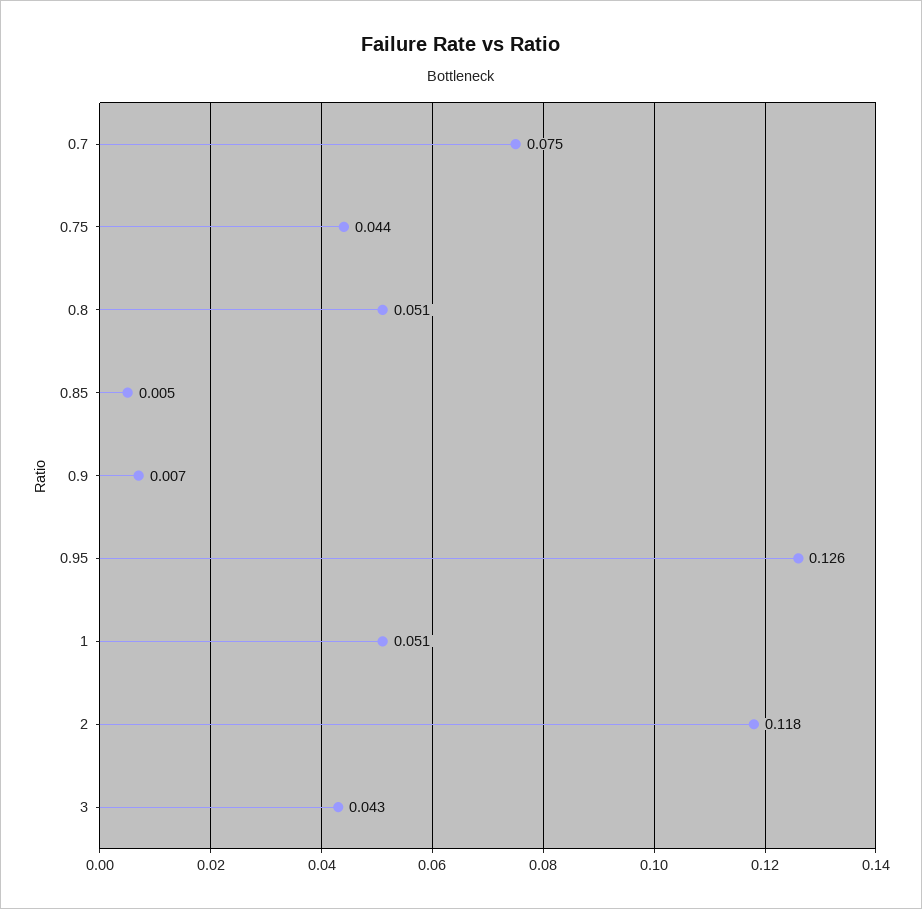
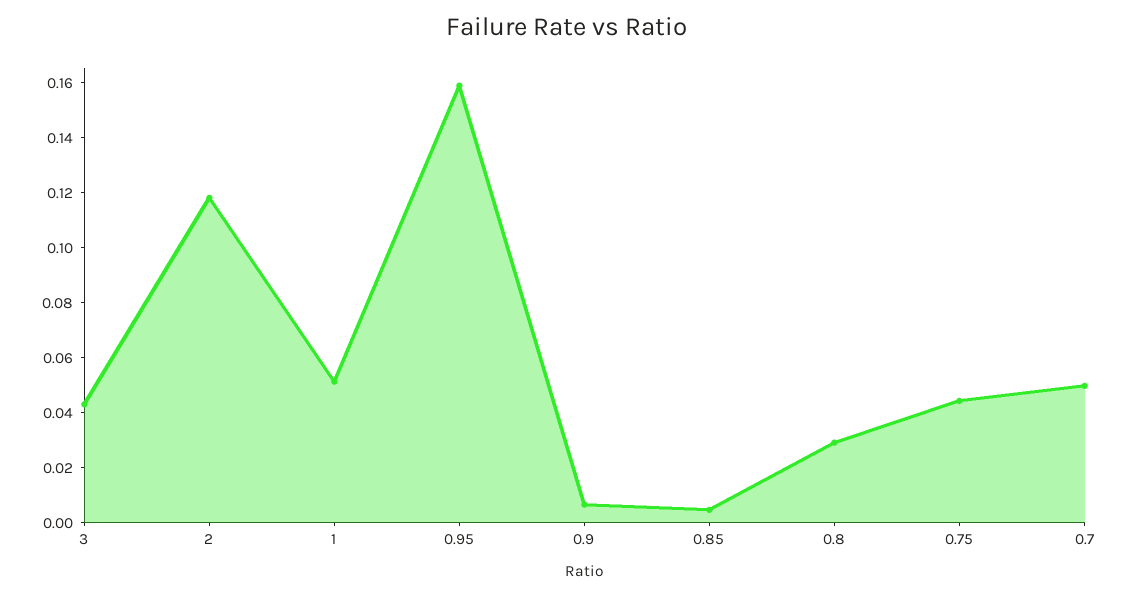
  {
-   "0.7": 0.075,
+   "0.7": 0.05,
    "0.75": 0.044,
-   "0.8": 0.051,
+   "0.8": 0.03,
    "0.85": 0.005,
    "0.9": 0.007,
-   "0.95": 0.126,
+   "0.95": 0.16,
    "1": 0.051,
    "2": 0.118,
    "3": 0.043
  }

